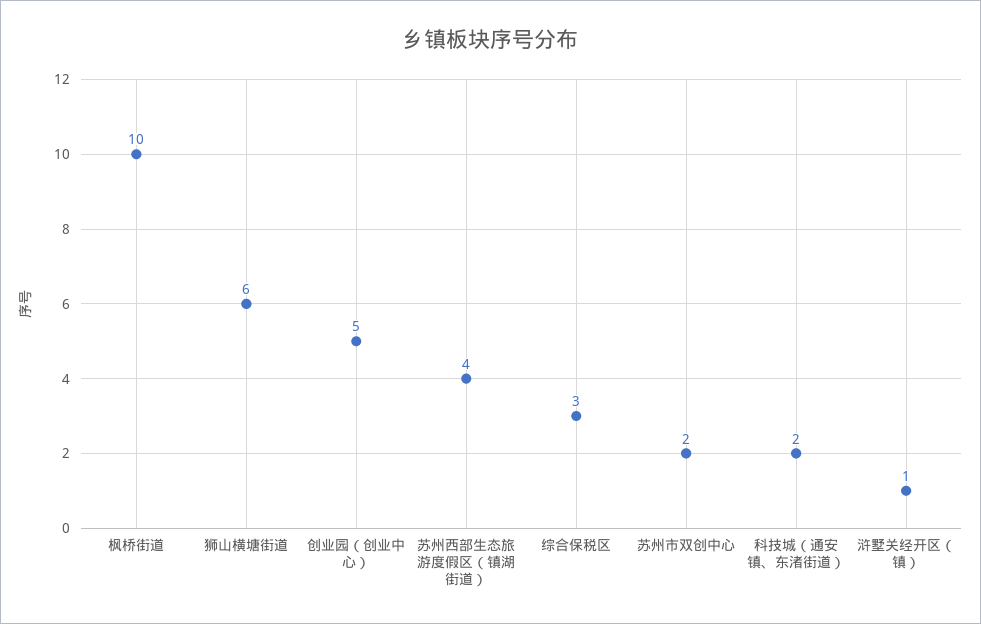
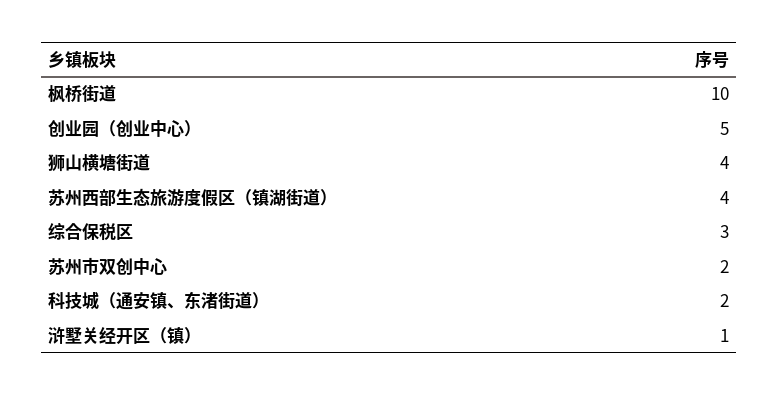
  {
    "枫桥街道": 10,
-   "狮山横塘街道": 6,
+   "狮山横塘街道": 4,
    "创业园（创业中心）": 5,
    "苏州西部生态旅游度假区（镇湖街道）": 4,
    "综合保税区": 3,
    "苏州市双创中心": 2,
    "科技城（通安镇、东渚街道）": 2,
    "浒墅关经开区（镇）": 1
  }

